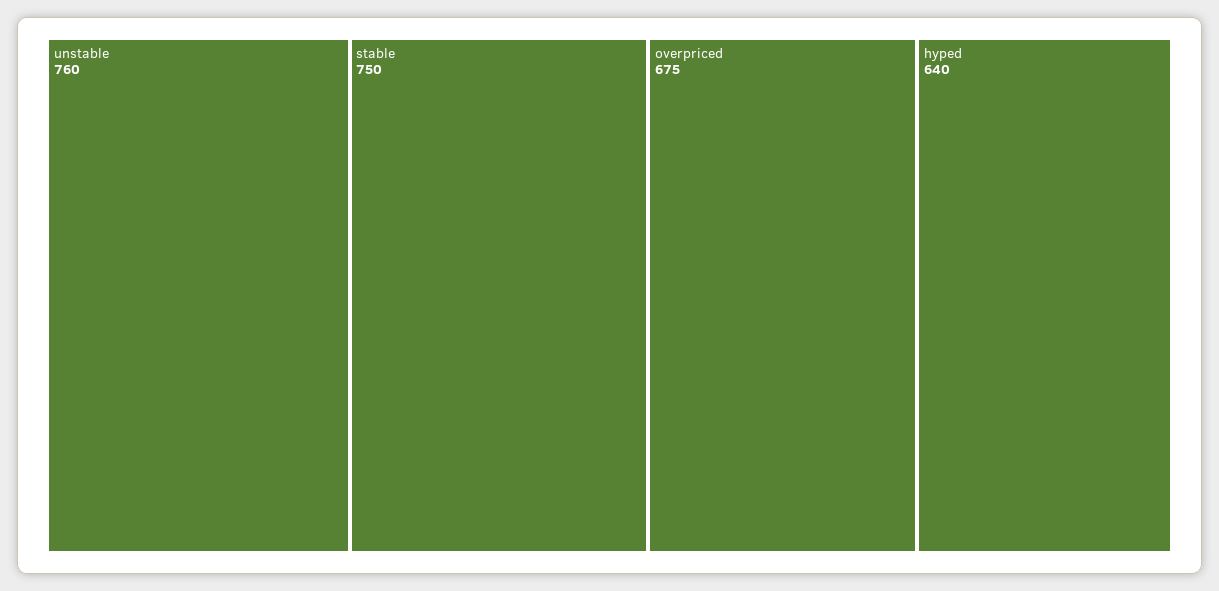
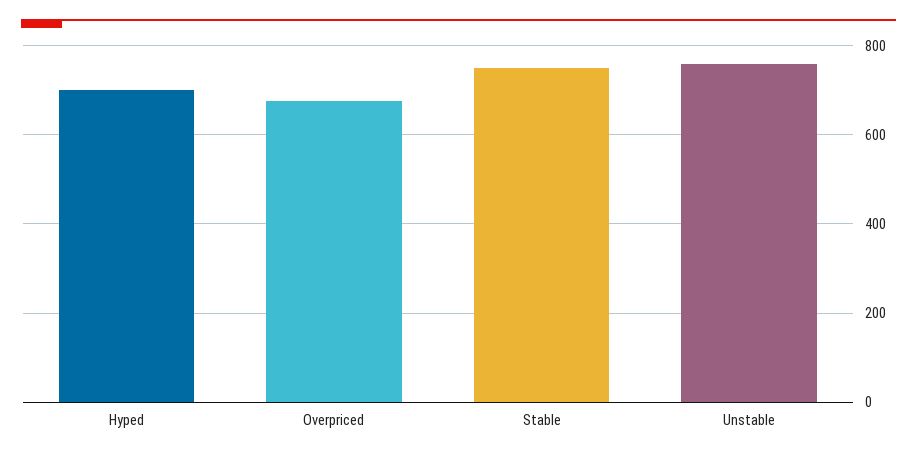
  {
    "unstable": 760,
    "stable": 750,
    "overpriced": 675,
-   "hyped": 640
+   "hyped": 700
  }

